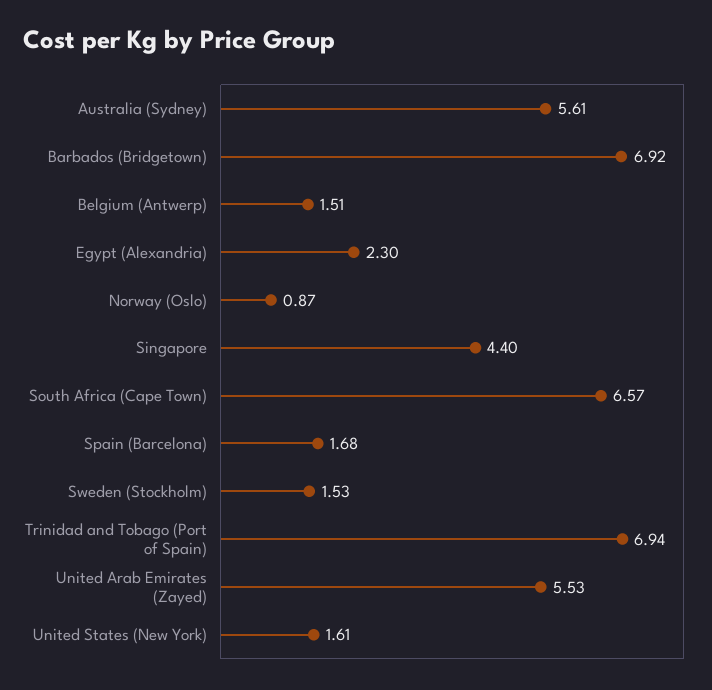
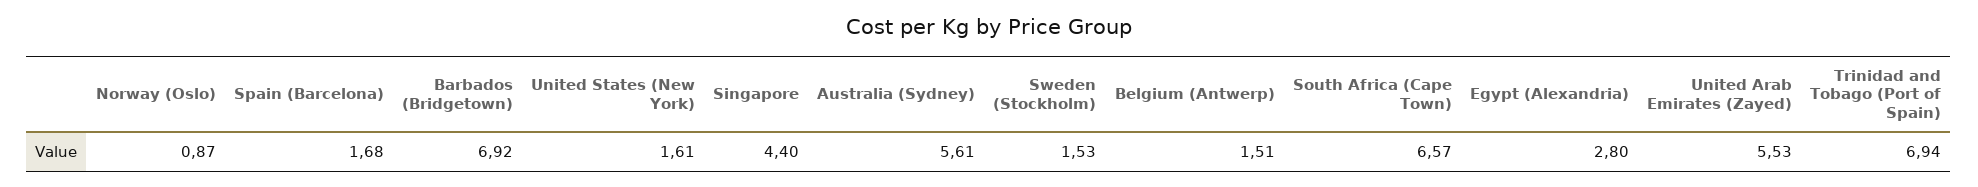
  {
    "Australia (Sydney)": 5.61,
    "Barbados (Bridgetown)": 6.92,
    "Belgium (Antwerp)": 1.51,
-   "Egypt (Alexandria)": 2.3,
+   "Egypt (Alexandria)": 2.8,
    "Norway (Oslo)": 0.87,
    "Singapore": 4.4,
    "South Africa (Cape Town)": 6.57,
    "Spain (Barcelona)": 1.68,
    "Sweden (Stockholm)": 1.53,
    "Trinidad and Tobago (Port of Spain)": 6.94,
    "United Arab Emirates (Zayed)": 5.53,
    "United States (New York)": 1.61
  }

